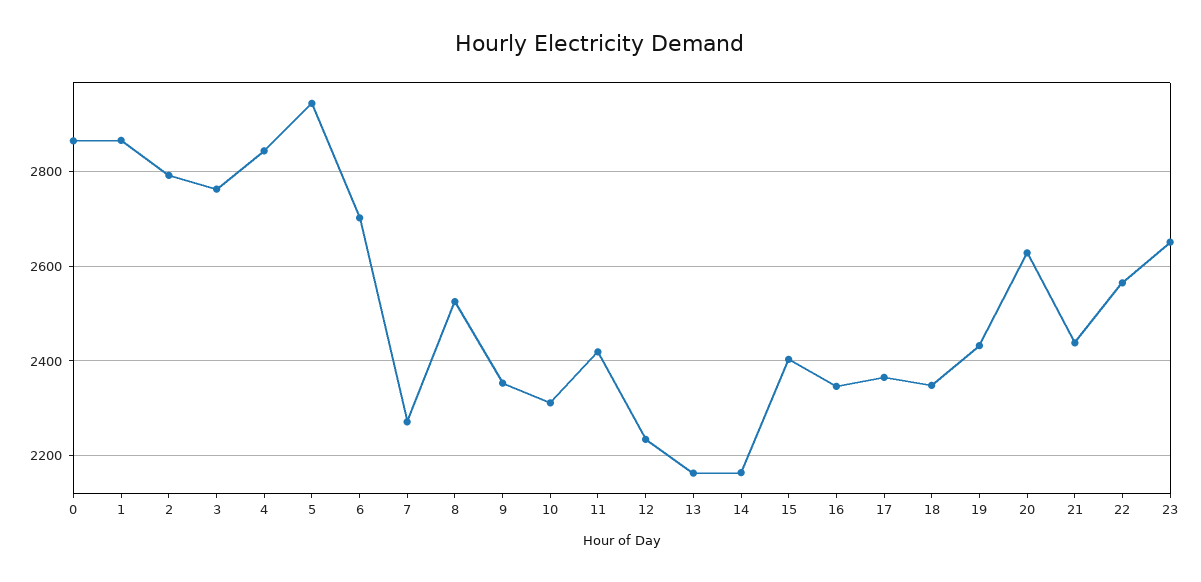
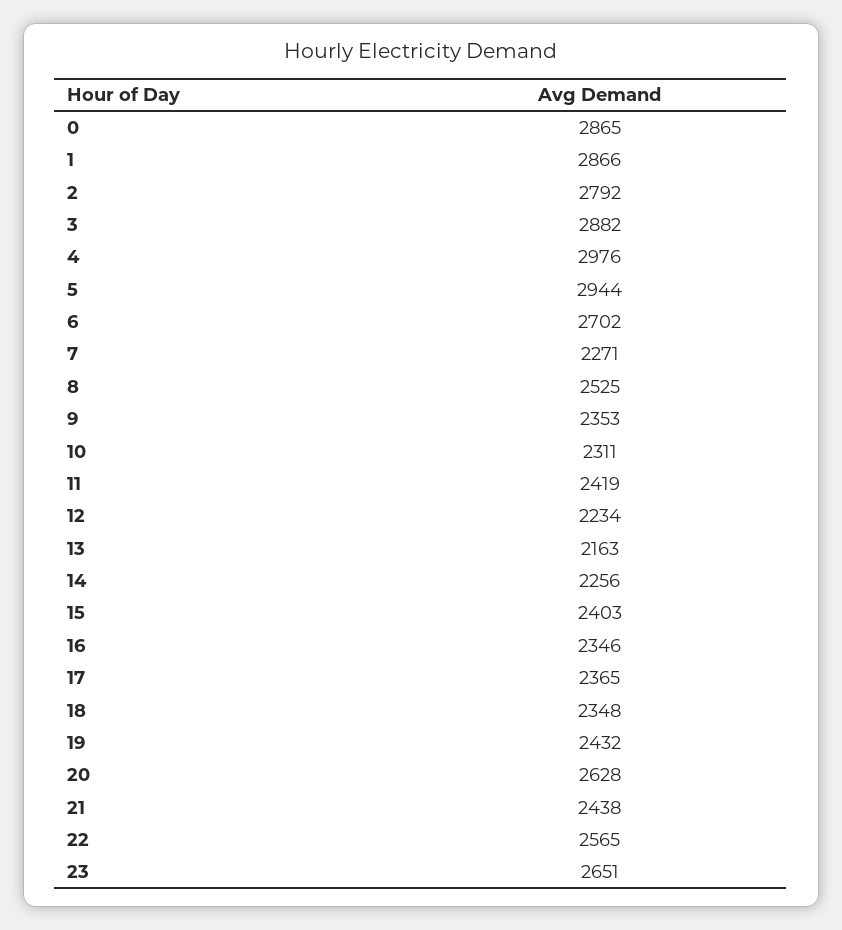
  {
    "0": 2865,
    "1": 2866,
    "2": 2792,
-   "3": 2760,
+   "3": 2882,
-   "4": 2840,
+   "4": 2976,
    "5": 2944,
    "6": 2702,
    "7": 2271,
    "8": 2525,
    "9": 2353,
    "10": 2311,
    "11": 2419,
    "12": 2234,
    "13": 2163,
-   "14": 2160,
+   "14": 2256,
    "15": 2403,
    "16": 2346,
    "17": 2365,
    "18": 2348,
    "19": 2432,
    "20": 2628,
    "21": 2438,
    "22": 2565,
    "23": 2651
  }

